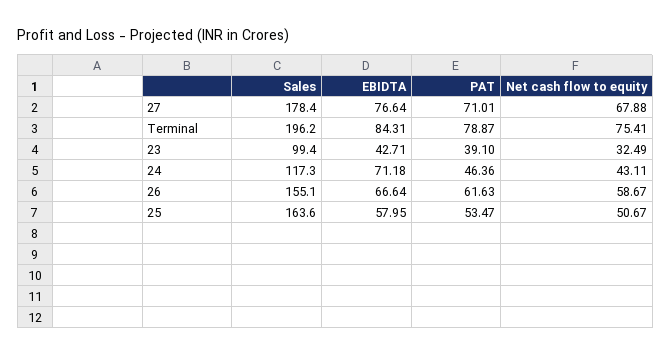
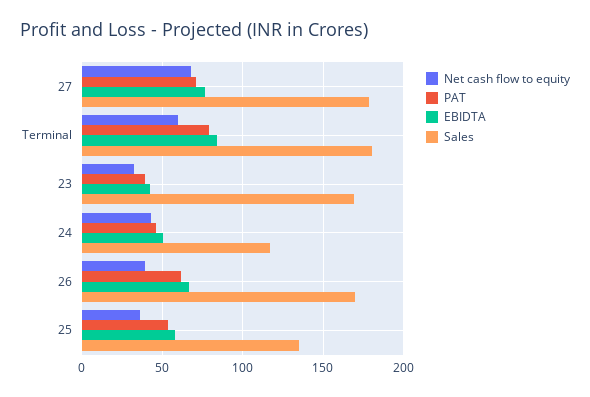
  {
    "Sales": {
      "27": 178.4,
-     "Terminal": 196.2,
+     "Terminal": 180,
-     "23": 99.4,
+     "23": 170,
      "24": 117.3,
-     "26": 155.1,
+     "26": 170,
-     "25": 163.6
+     "25": 135
    },
    "EBIDTA": {
      "27": 76.64,
      "Terminal": 84.31,
      "23": 42.71,
-     "24": 71.18,
+     "24": 50,
      "26": 66.64,
      "25": 57.95
    },
    "PAT": {
      "27": 71.01,
      "Terminal": 78.87,
      "23": 39.1,
      "24": 46.36,
      "26": 61.63,
      "25": 53.47
    },
    "Net cash flow to equity": {
      "27": 67.88,
-     "Terminal": 75.41,
+     "Terminal": 60,
      "23": 32.49,
      "24": 43.11,
-     "26": 58.67,
+     "26": 40,
-     "25": 50.67
+     "25": 35
    }
  }

